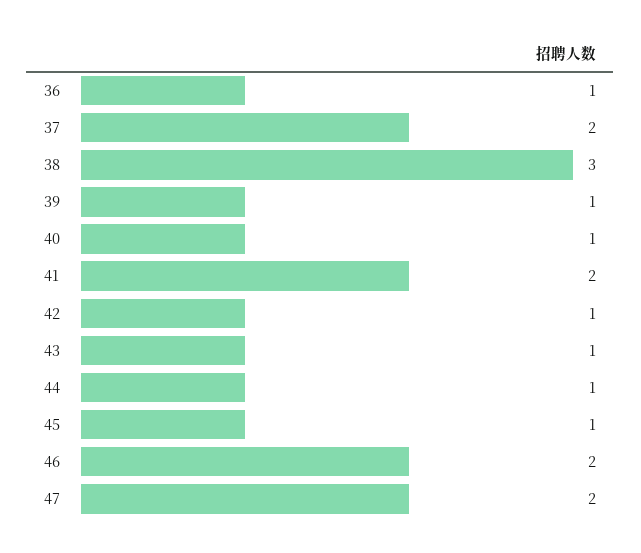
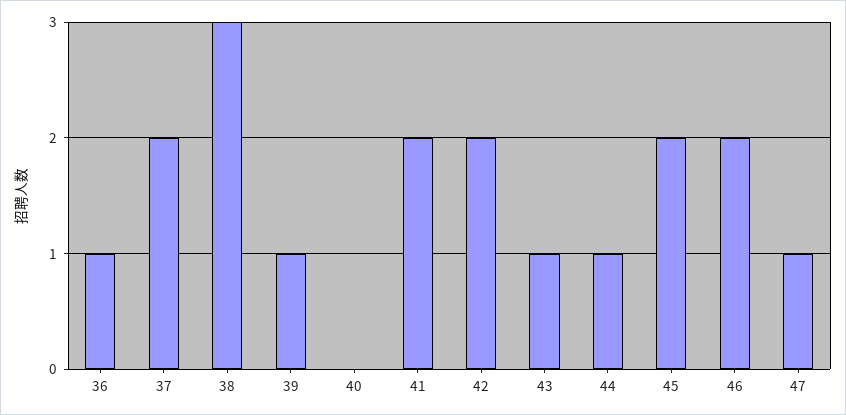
  {
    "36": 1,
    "37": 2,
    "38": 3,
    "39": 1,
-   "40": 1,
+   "40": 0,
    "41": 2,
-   "42": 1,
+   "42": 2,
    "43": 1,
    "44": 1,
-   "45": 1,
+   "45": 2,
    "46": 2,
-   "47": 2
+   "47": 1
  }

